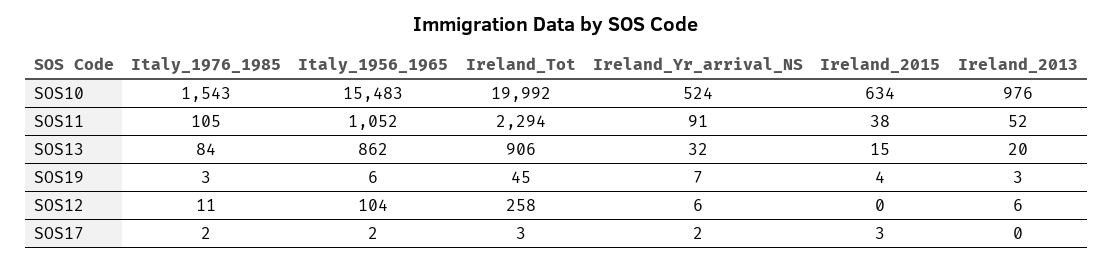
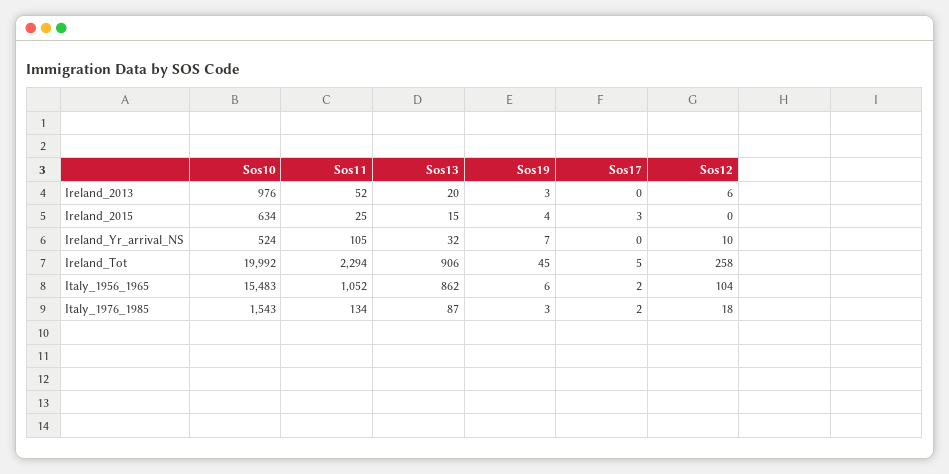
  {
    "Italy_1976_1985": {
      "SOS10": 1543,
-     "SOS11": 105,
+     "SOS11": 134,
-     "SOS13": 84,
+     "SOS13": 87,
      "SOS19": 3,
-     "SOS12": 11,
+     "SOS12": 18,
      "SOS17": 2
    },
    "Italy_1956_1965": {
      "SOS10": 15483,
      "SOS11": 1052,
      "SOS13": 862,
      "SOS19": 6,
      "SOS12": 104,
      "SOS17": 2
    },
    "Ireland_Tot": {
      "SOS10": 19992,
      "SOS11": 2294,
      "SOS13": 906,
      "SOS19": 45,
      "SOS12": 258,
-     "SOS17": 3
+     "SOS17": 5
    },
    "Ireland_Yr_arrival_NS": {
      "SOS10": 524,
-     "SOS11": 91,
+     "SOS11": 105,
      "SOS13": 32,
      "SOS19": 7,
-     "SOS12": 6,
+     "SOS12": 10,
-     "SOS17": 2
+     "SOS17": 0
    },
    "Ireland_2015": {
      "SOS10": 634,
-     "SOS11": 38,
+     "SOS11": 25,
      "SOS13": 15,
      "SOS19": 4,
      "SOS12": 0,
      "SOS17": 3
    },
    "Ireland_2013": {
      "SOS10": 976,
      "SOS11": 52,
      "SOS13": 20,
      "SOS19": 3,
      "SOS12": 6,
      "SOS17": 0
    }
  }

